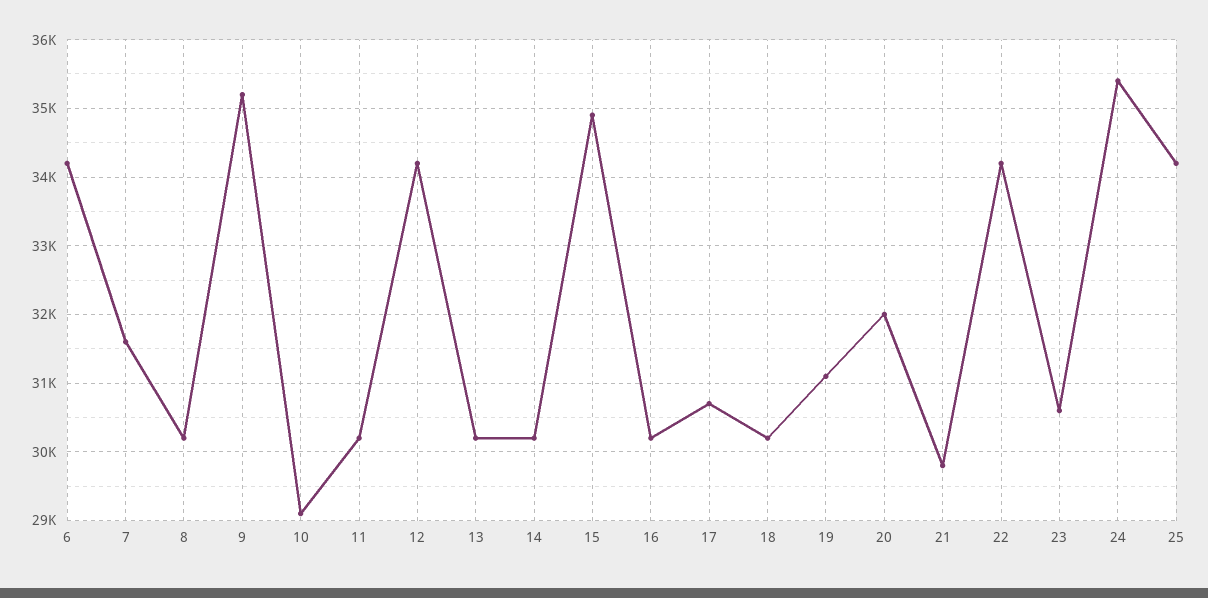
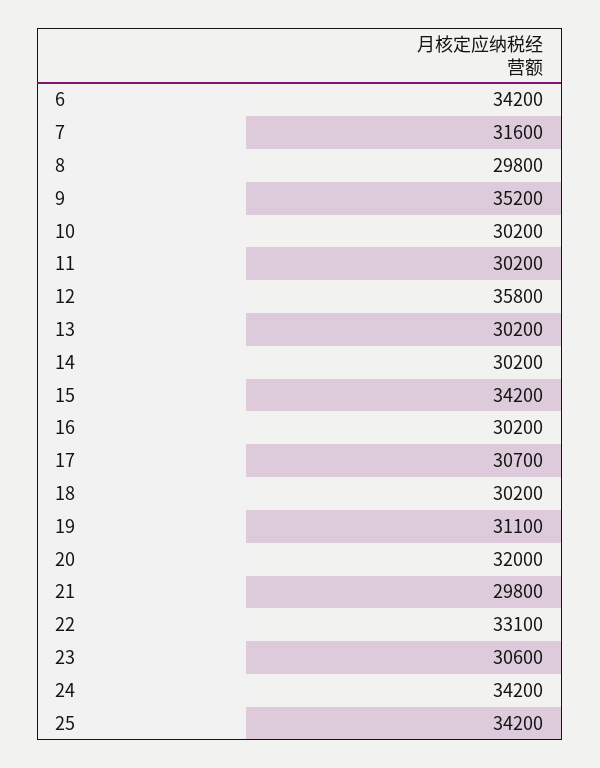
  {
    "6": 34200,
    "7": 31600,
-   "8": 30200,
+   "8": 29800,
    "9": 35200,
-   "10": 29100,
+   "10": 30200,
    "11": 30200,
-   "12": 34200,
+   "12": 35800,
    "13": 30200,
    "14": 30200,
-   "15": 34900,
+   "15": 34200,
    "16": 30200,
    "17": 30700,
    "18": 30200,
    "19": 31100,
    "20": 32000,
    "21": 29800,
-   "22": 34200,
+   "22": 33100,
    "23": 30600,
-   "24": 35400,
+   "24": 34200,
    "25": 34200
  }

